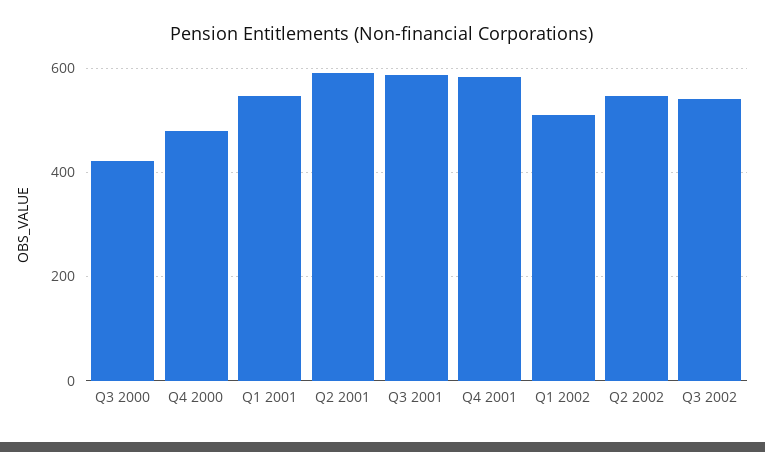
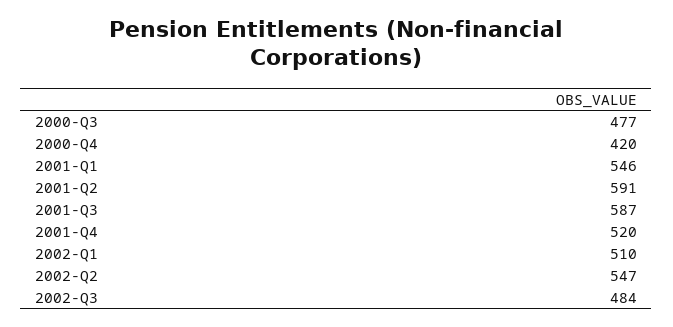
  {
-   "Q3 2000": 420,
+   "Q3 2000": 477,
-   "Q4 2000": 480,
+   "Q4 2000": 420,
    "Q1 2001": 546,
    "Q2 2001": 591,
    "Q3 2001": 587,
-   "Q4 2001": 580,
+   "Q4 2001": 520,
    "Q1 2002": 510,
    "Q2 2002": 547,
-   "Q3 2002": 540
+   "Q3 2002": 484
  }

